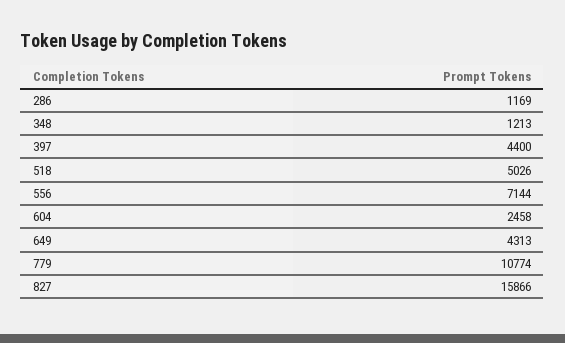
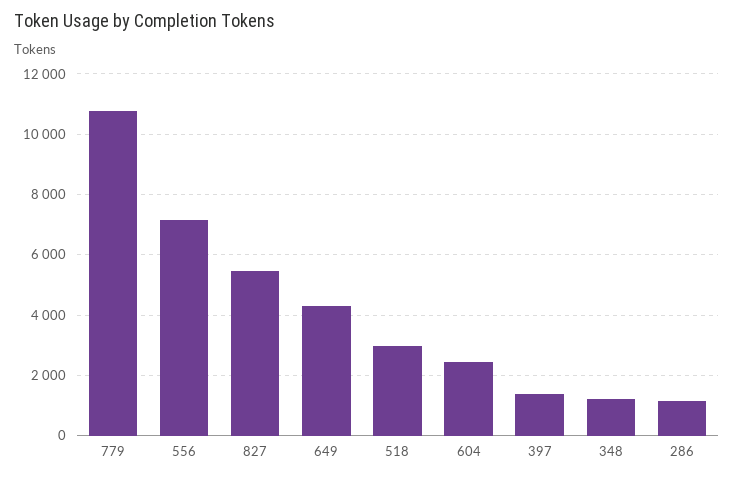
  {
    "286": 1169,
    "348": 1213,
-   "397": 4400,
+   "397": 1400,
-   "518": 5026,
+   "518": 3000,
    "556": 7144,
    "604": 2458,
    "649": 4313,
    "779": 10774,
-   "827": 15866
+   "827": 5400
  }

